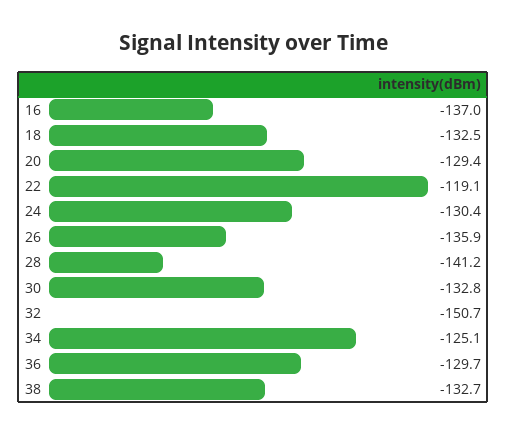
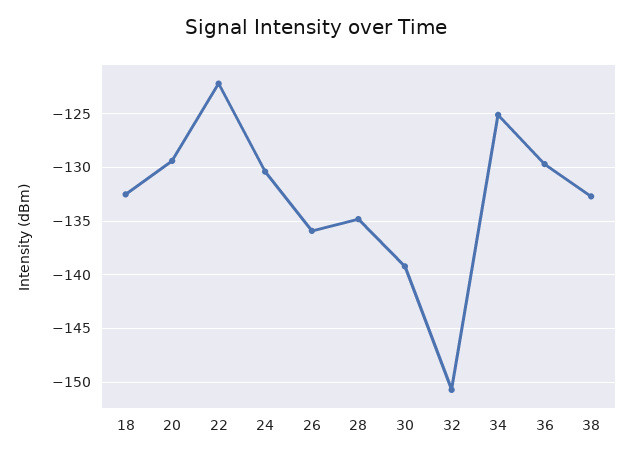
  {
-   "16": -137,
    "18": -132.5,
    "20": -129.4,
-   "22": -119.1,
+   "22": -122,
    "24": -130.4,
    "26": -135.9,
-   "28": -141.2,
+   "28": -135,
-   "30": -132.8,
+   "30": -139,
    "32": -150.7,
    "34": -125.1,
    "36": -129.7,
    "38": -132.7
  }

